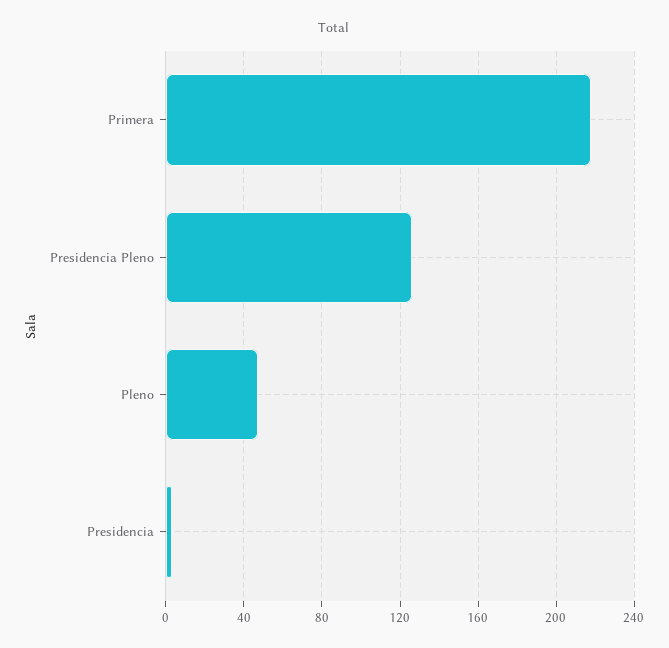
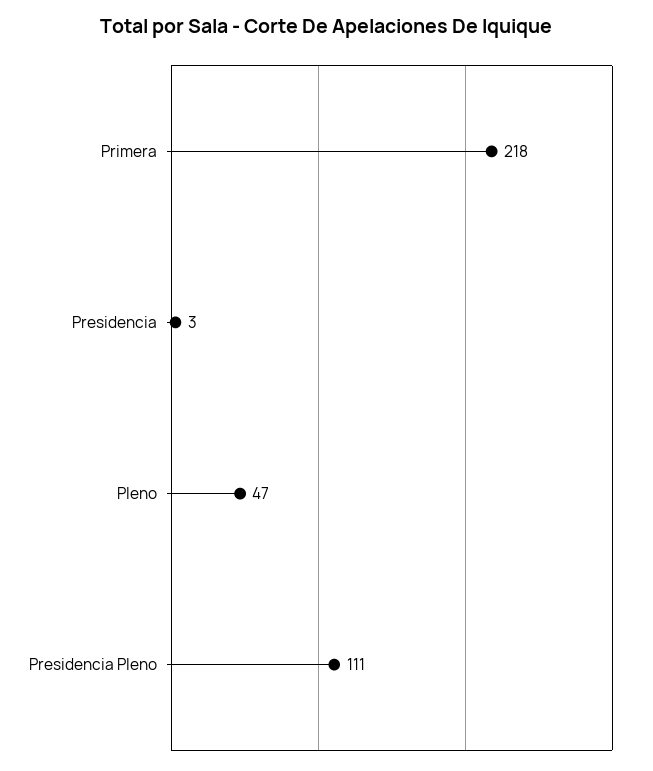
  {
    "Primera": 218,
-   "Presidencia Pleno": 125,
+   "Presidencia Pleno": 111,
    "Pleno": 47,
    "Presidencia": 3
  }

